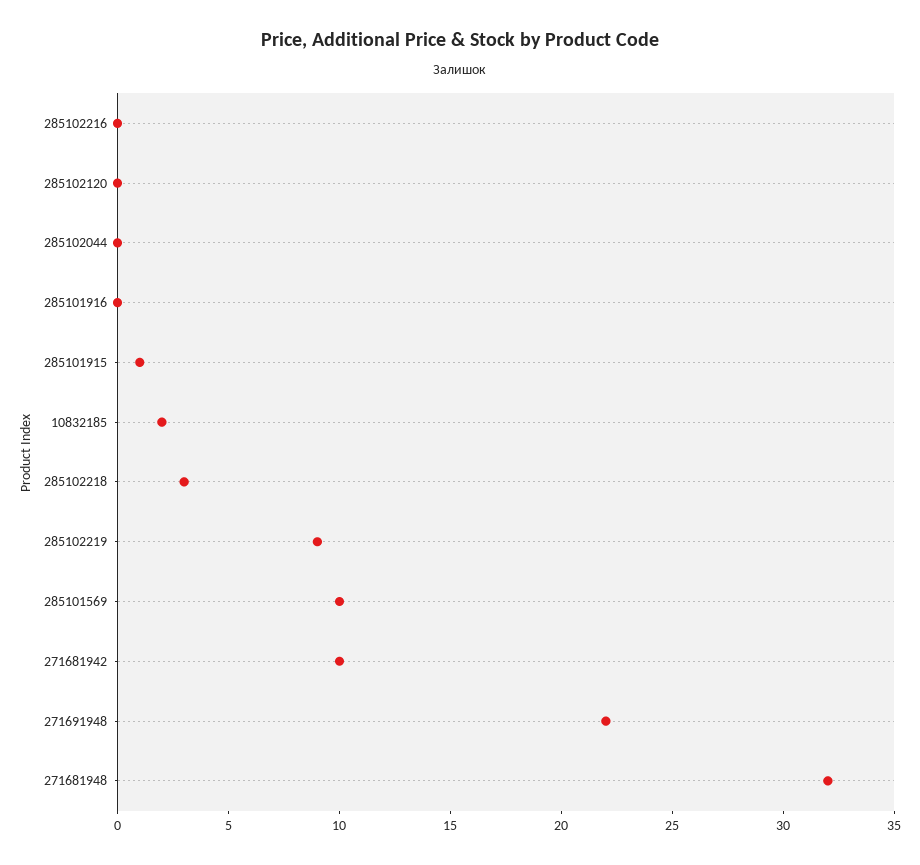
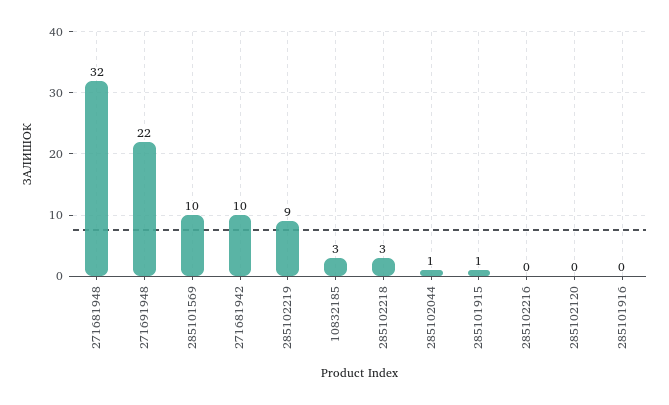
  {
    "285102216": 0,
    "285102120": 0,
-   "285102044": 0,
+   "285102044": 1,
    "285101916": 0,
    "285101915": 1,
-   "10832185": 2,
+   "10832185": 3,
    "285102218": 3,
    "285102219": 9,
    "285101569": 10,
    "271681942": 10,
    "271691948": 22,
    "271681948": 32
  }

